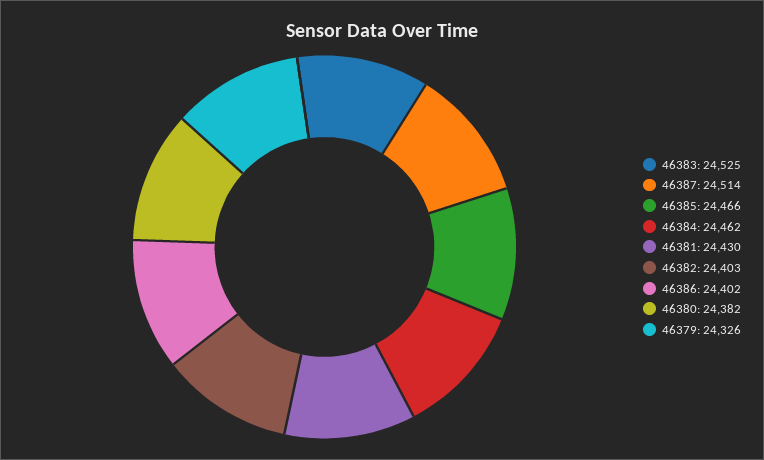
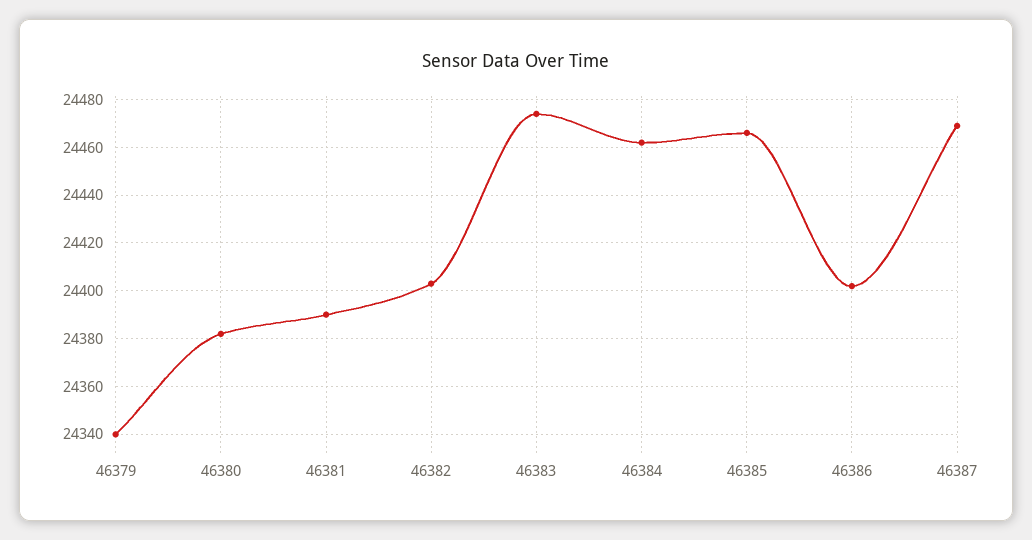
  {
-   "46383": 24525,
+   "46383": 24475,
-   "46387": 24514,
+   "46387": 24470,
    "46385": 24466,
    "46384": 24462,
-   "46381": 24430,
+   "46381": 24390,
    "46382": 24403,
    "46386": 24402,
    "46380": 24382,
-   "46379": 24326
+   "46379": 24340
  }

